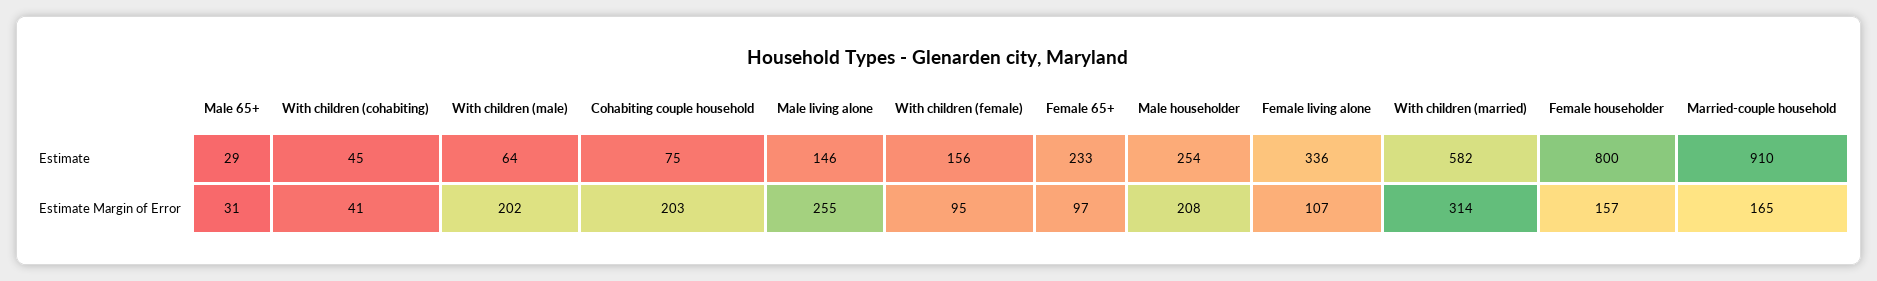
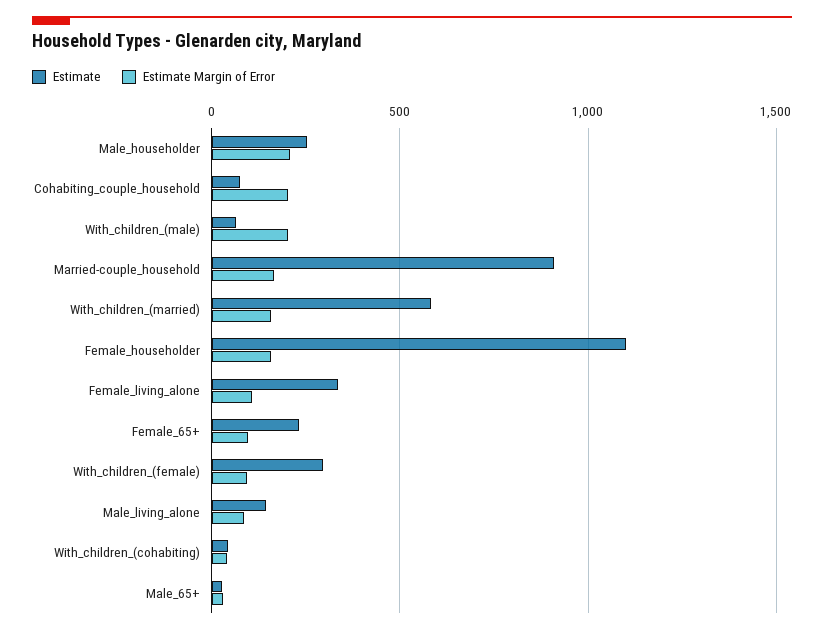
  {
    "Estimate": {
      "Male 65+": 29,
      "With children (cohabiting)": 45,
      "With children (male)": 64,
      "Cohabiting couple household": 75,
      "Male living alone": 146,
-     "With children (female)": 156,
+     "With children (female)": 300,
      "Female 65+": 233,
      "Male householder": 254,
      "Female living alone": 336,
      "With children (married)": 582,
-     "Female householder": 800,
+     "Female householder": 1100,
      "Married-couple household": 910
    },
    "Estimate Margin of Error": {
      "Male 65+": 31,
      "With children (cohabiting)": 41,
      "With children (male)": 202,
      "Cohabiting couple household": 203,
-     "Male living alone": 255,
+     "Male living alone": 100,
      "With children (female)": 95,
      "Female 65+": 97,
      "Male householder": 208,
      "Female living alone": 107,
-     "With children (married)": 314,
+     "With children (married)": 150,
      "Female householder": 157,
      "Married-couple household": 165
    }
  }

